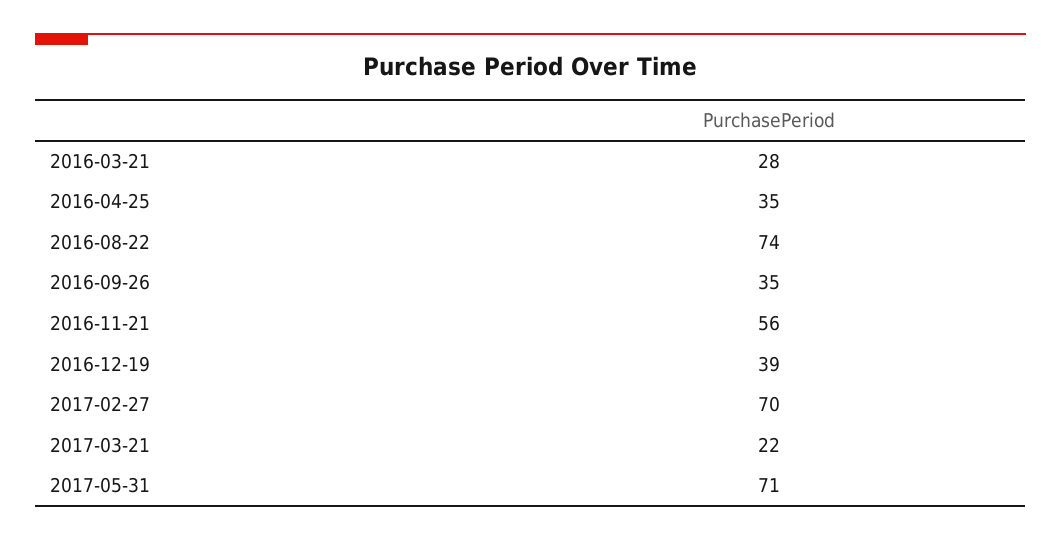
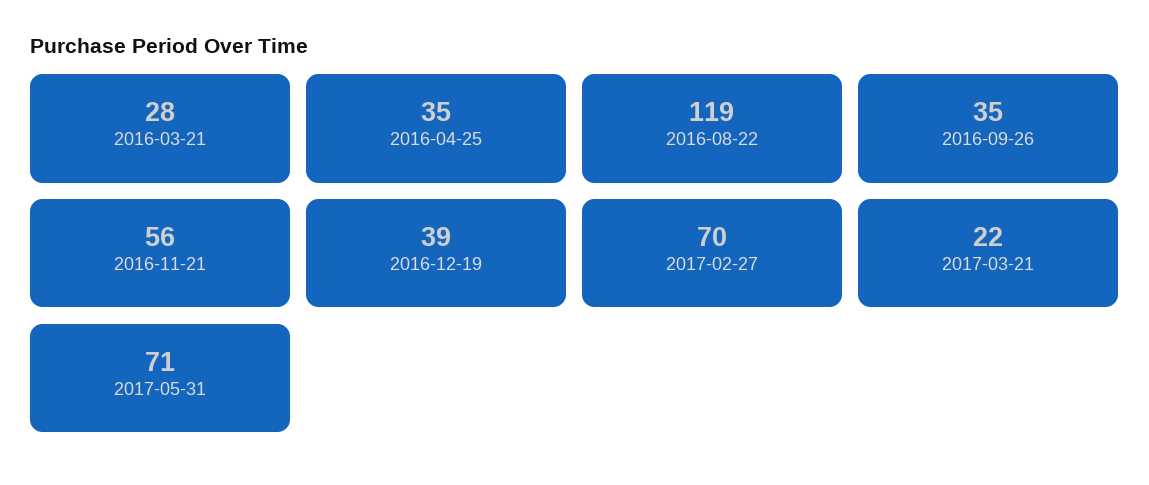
  {
    "2016-03-21": 28,
    "2016-04-25": 35,
-   "2016-08-22": 74,
+   "2016-08-22": 119,
    "2016-09-26": 35,
    "2016-11-21": 56,
    "2016-12-19": 39,
    "2017-02-27": 70,
    "2017-03-21": 22,
    "2017-05-31": 71
  }

